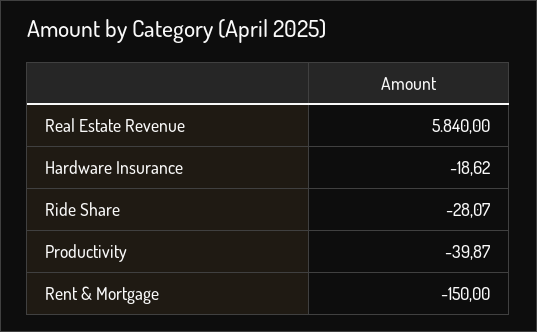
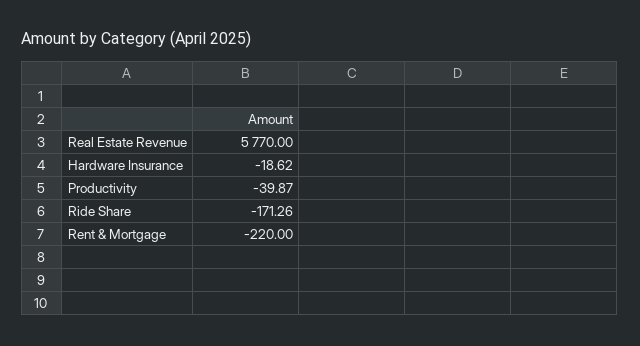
  {
-   "Real Estate Revenue": 5840,
+   "Real Estate Revenue": 5770,
    "Hardware Insurance": -18.62,
-   "Ride Share": -28.07,
+   "Ride Share": -171.26,
    "Productivity": -39.87,
-   "Rent & Mortgage": -150
+   "Rent & Mortgage": -220
  }

